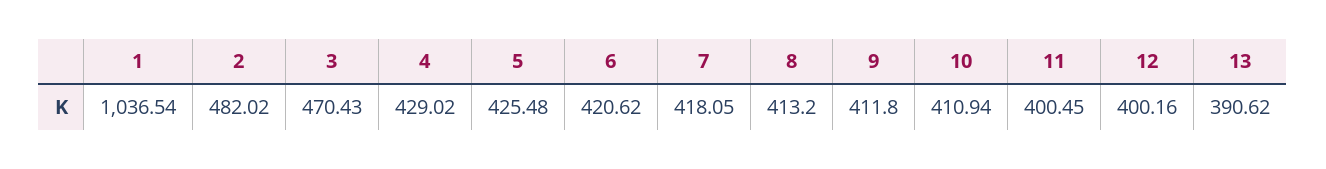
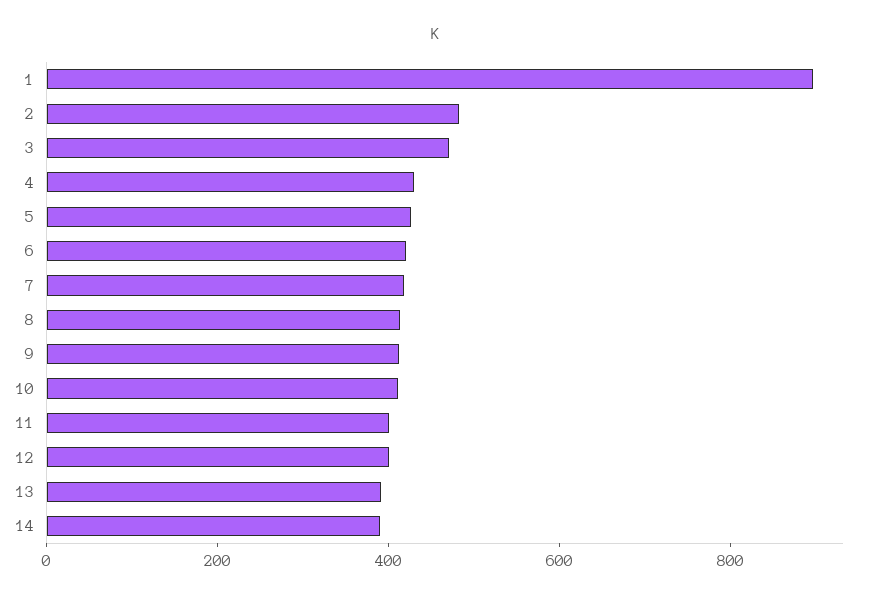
  {
-   "1": 1036.54,
+   "1": 900,
    "2": 482.02,
    "3": 470.43,
    "4": 429.02,
    "5": 425.48,
    "6": 420.62,
    "7": 418.05,
    "8": 413.2,
    "9": 411.8,
    "10": 410.94,
    "11": 400.45,
    "12": 400.16,
-   "13": 390.62
+   "13": 390.62,
+   "14": 400
  }

